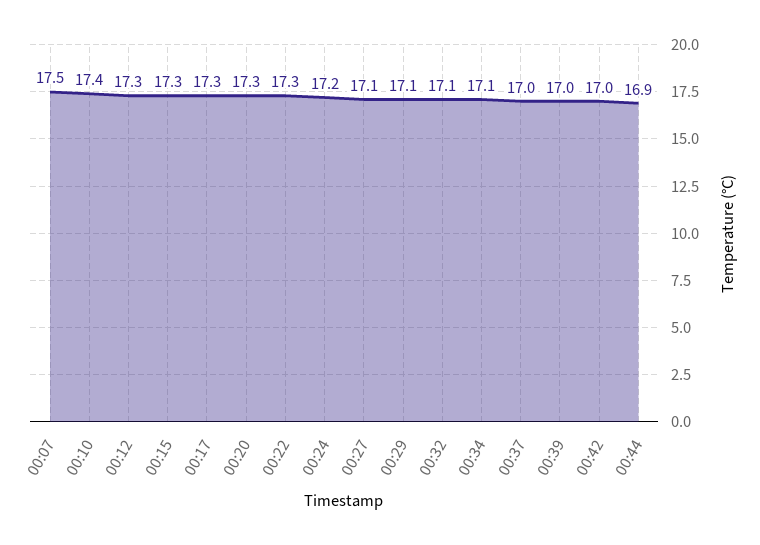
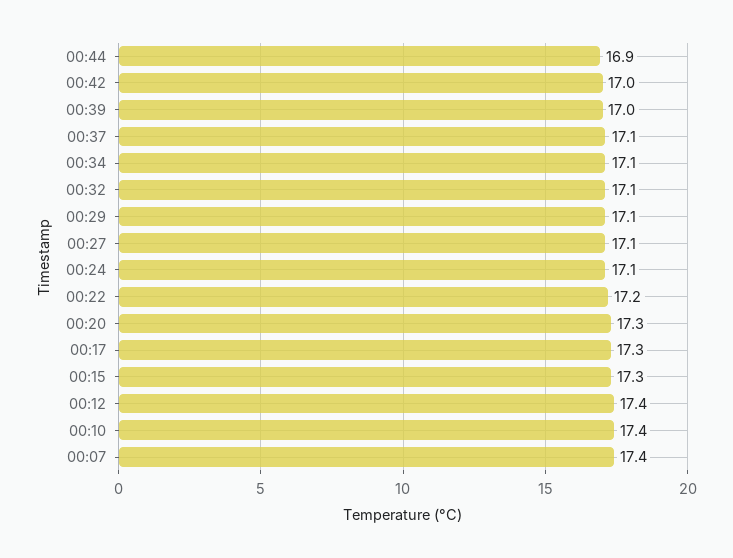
  {
-   "00:07": 17.5,
+   "00:07": 17.4,
    "00:10": 17.4,
-   "00:12": 17.3,
+   "00:12": 17.4,
    "00:15": 17.3,
    "00:17": 17.3,
    "00:20": 17.3,
-   "00:22": 17.3,
+   "00:22": 17.2,
-   "00:24": 17.2,
+   "00:24": 17.1,
    "00:27": 17.1,
    "00:29": 17.1,
    "00:32": 17.1,
    "00:34": 17.1,
-   "00:37": 17,
+   "00:37": 17.1,
    "00:39": 17,
    "00:42": 17,
    "00:44": 16.9
  }

